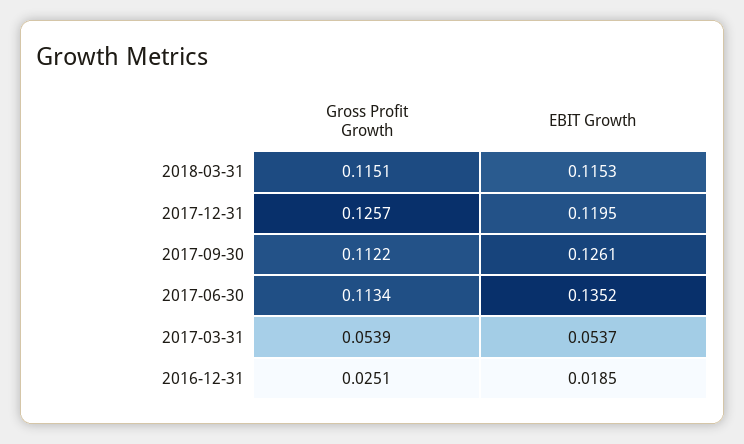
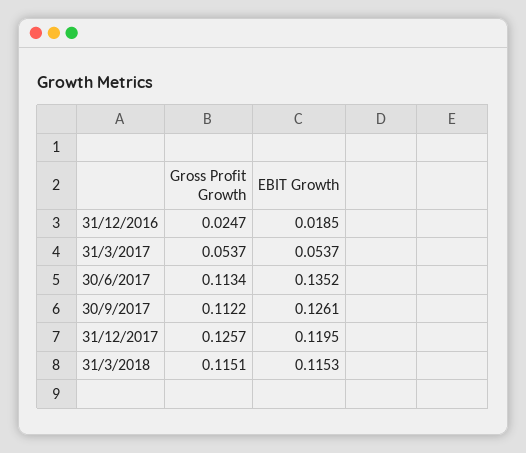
  {
    "Gross Profit Growth": {
      "2018-03-31": 0.1151,
      "2017-12-31": 0.1257,
      "2017-09-30": 0.1122,
      "2017-06-30": 0.1134,
-     "2017-03-31": 0.0539,
+     "2017-03-31": 0.0537,
-     "2016-12-31": 0.0251
+     "2016-12-31": 0.0247
    },
    "EBIT Growth": {
      "2018-03-31": 0.1153,
      "2017-12-31": 0.1195,
      "2017-09-30": 0.1261,
      "2017-06-30": 0.1352,
      "2017-03-31": 0.0537,
      "2016-12-31": 0.0185
    }
  }

